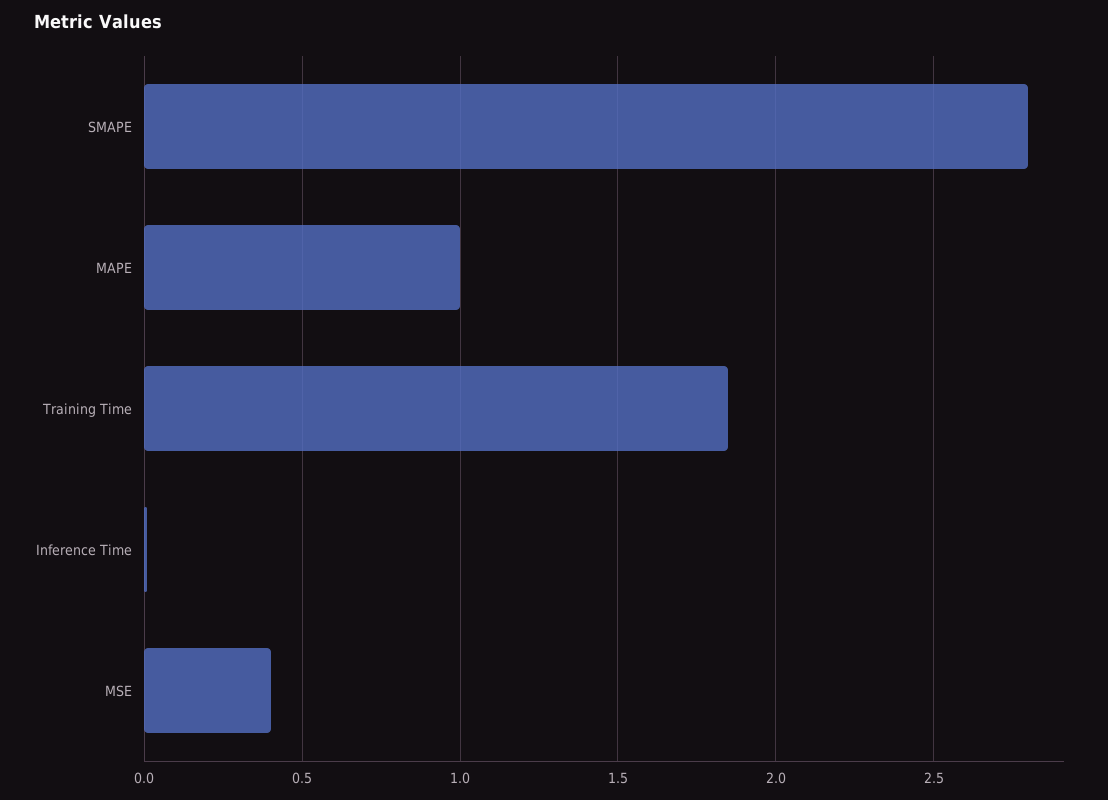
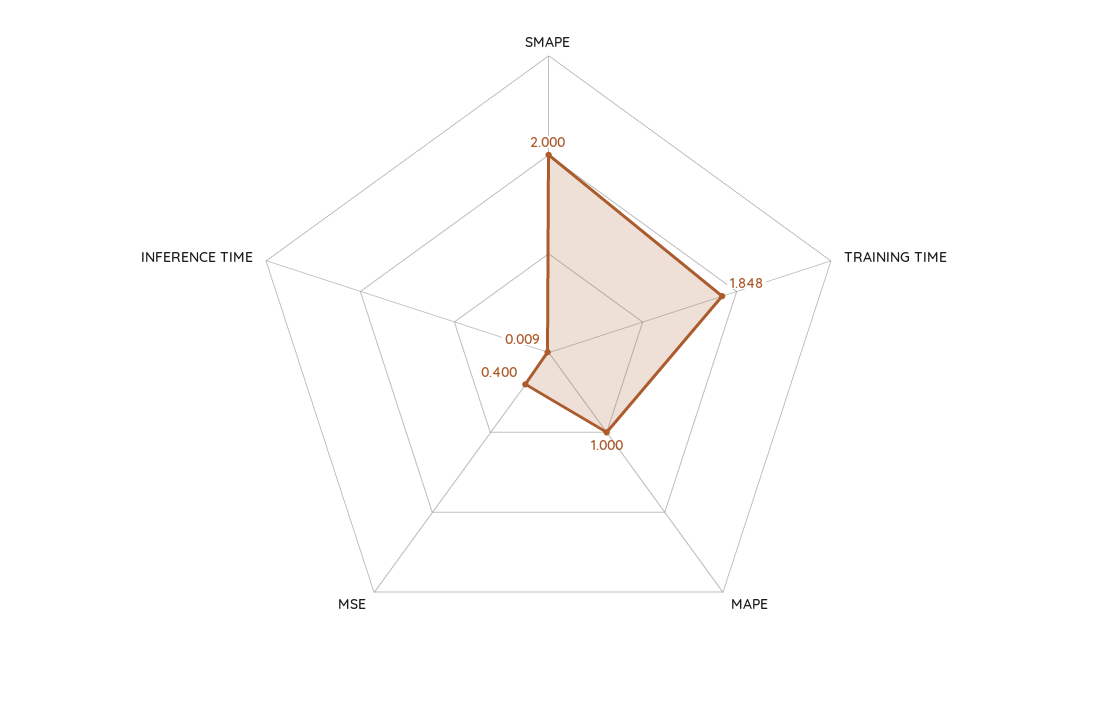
  {
-   "SMAPE": 2.8,
+   "SMAPE": 2,
    "MAPE": 1,
    "Training Time": 1.848,
    "Inference Time": 0.009,
    "MSE": 0.4
  }

